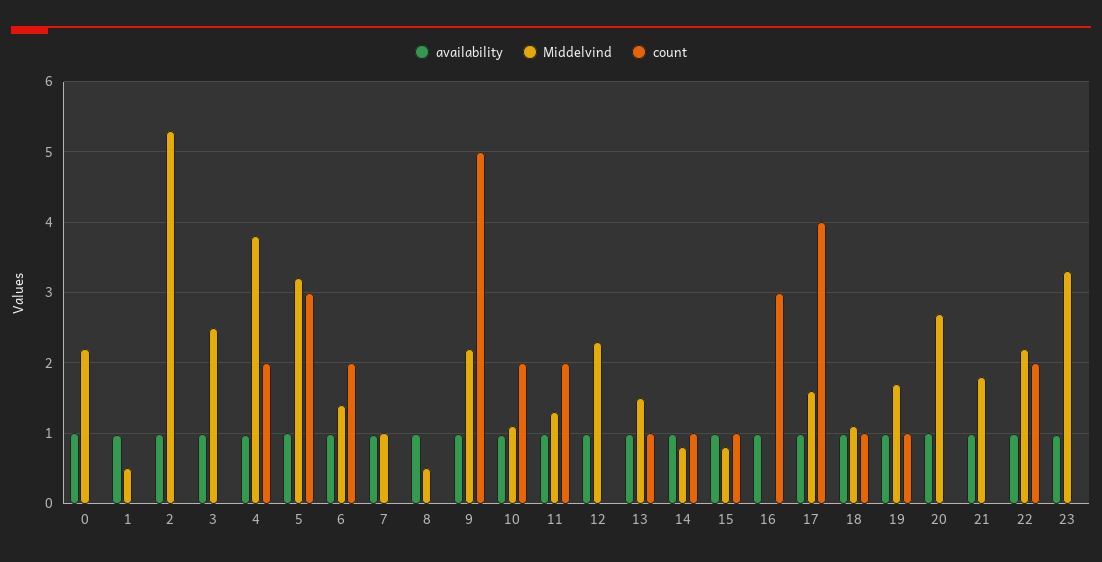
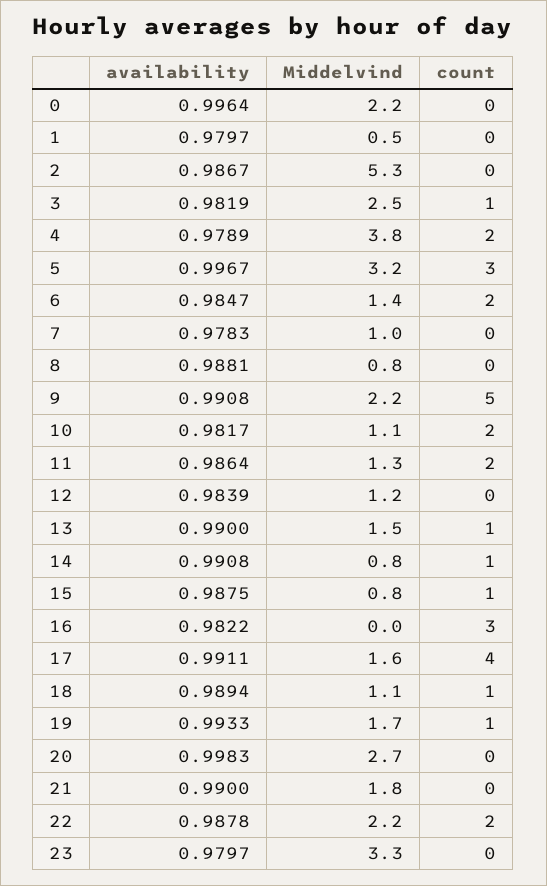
  {
    "availability": {
      "0": 0.9964,
      "1": 0.9797,
      "2": 0.9867,
      "3": 0.9819,
      "4": 0.9789,
      "5": 0.9967,
      "6": 0.9847,
      "7": 0.9783,
      "8": 0.9881,
      "9": 0.9908,
      "10": 0.9817,
      "11": 0.9864,
      "12": 0.9839,
      "13": 0.99,
      "14": 0.9908,
      "15": 0.9875,
      "16": 0.9822,
      "17": 0.9911,
      "18": 0.9894,
      "19": 0.9933,
      "20": 0.9983,
      "21": 0.99,
      "22": 0.9878,
      "23": 0.9797
    },
    "Middelvind": {
      "0": 2.2,
      "1": 0.5,
      "2": 5.3,
      "3": 2.5,
      "4": 3.8,
      "5": 3.2,
      "6": 1.4,
      "7": 1,
-     "8": 0.5,
+     "8": 0.8,
      "9": 2.2,
      "10": 1.1,
      "11": 1.3,
-     "12": 2.3,
+     "12": 1.2,
      "13": 1.5,
      "14": 0.8,
      "15": 0.8,
      "16": 0,
      "17": 1.6,
      "18": 1.1,
      "19": 1.7,
      "20": 2.7,
      "21": 1.8,
      "22": 2.2,
      "23": 3.3
    },
    "count": {
      "0": 0,
      "1": 0,
      "2": 0,
-     "3": 0,
+     "3": 1,
      "4": 2,
      "5": 3,
      "6": 2,
      "7": 0,
      "8": 0,
      "9": 5,
      "10": 2,
      "11": 2,
      "12": 0,
      "13": 1,
      "14": 1,
      "15": 1,
      "16": 3,
      "17": 4,
      "18": 1,
      "19": 1,
      "20": 0,
      "21": 0,
      "22": 2,
      "23": 0
    }
  }

